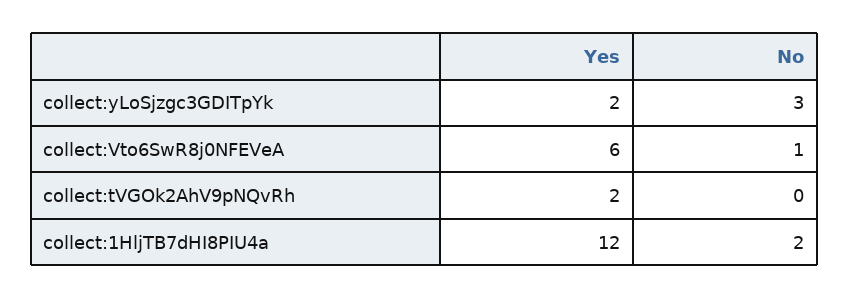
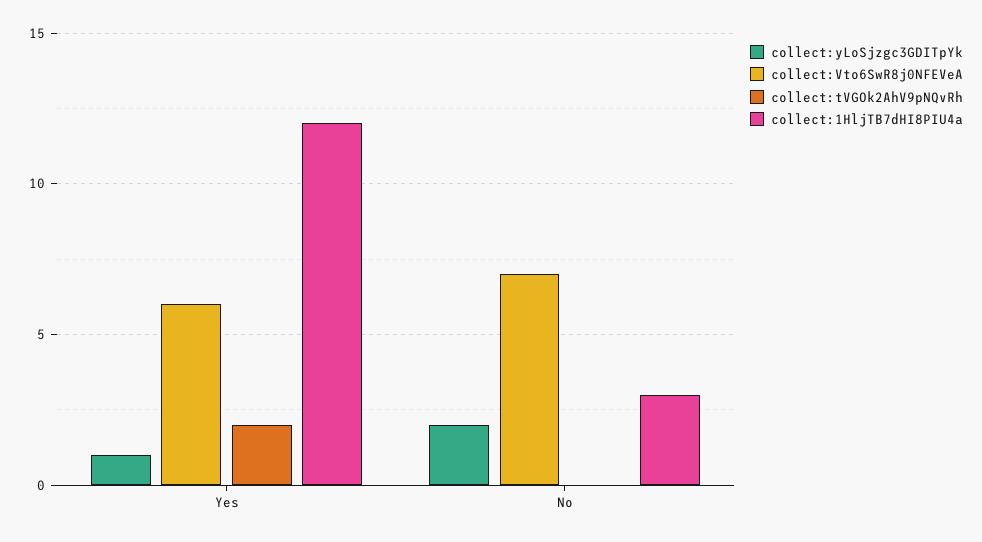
  {
    "collect:yLoSjzgc3GDITpYk": {
-     "Yes": 2,
+     "Yes": 1,
-     "No": 3
+     "No": 2
    },
    "collect:Vto6SwR8j0NFEVeA": {
      "Yes": 6,
-     "No": 1
+     "No": 7
    },
    "collect:tVGOk2AhV9pNQvRh": {
      "Yes": 2,
      "No": 0
    },
    "collect:1HljTB7dHI8PIU4a": {
      "Yes": 12,
-     "No": 2
+     "No": 3
    }
  }

